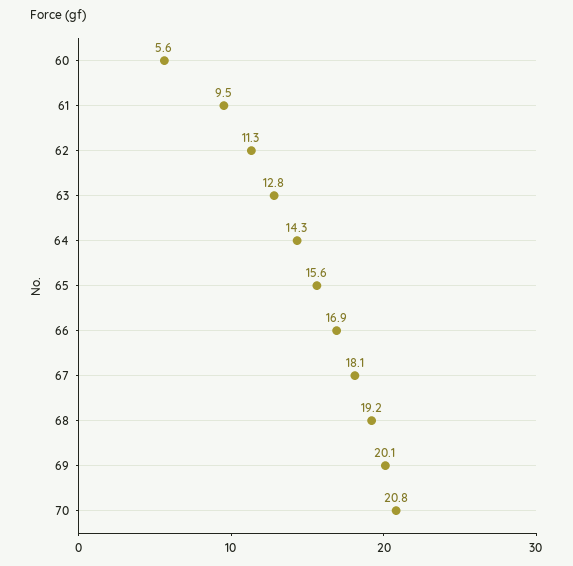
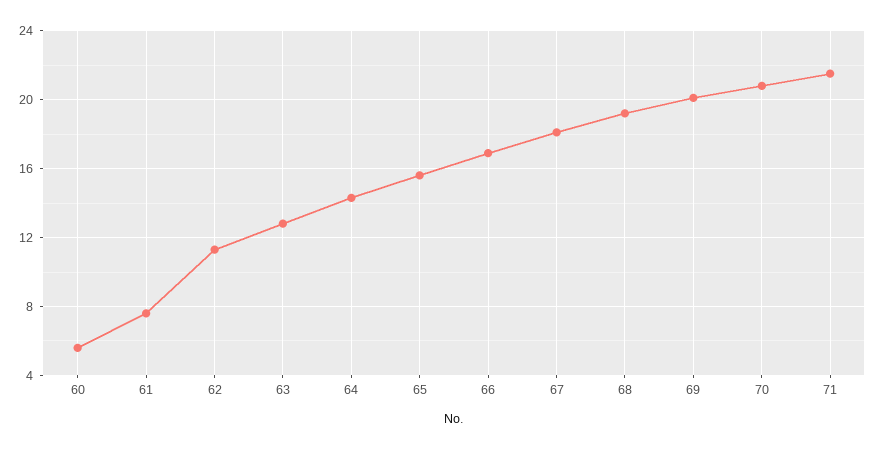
  {
    "60": 5.6,
-   "61": 9.5,
+   "61": 7.5,
    "62": 11.3,
    "63": 12.8,
    "64": 14.3,
    "65": 15.6,
    "66": 16.9,
    "67": 18.1,
    "68": 19.2,
    "69": 20.1,
-   "70": 20.8
+   "70": 20.8,
+   "71": 21.5
  }

